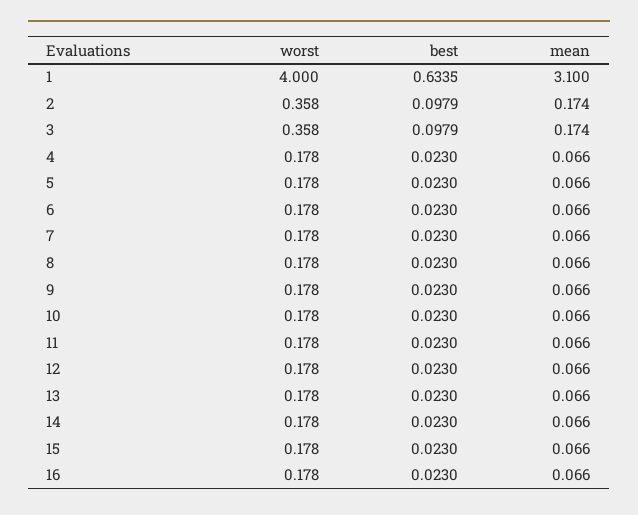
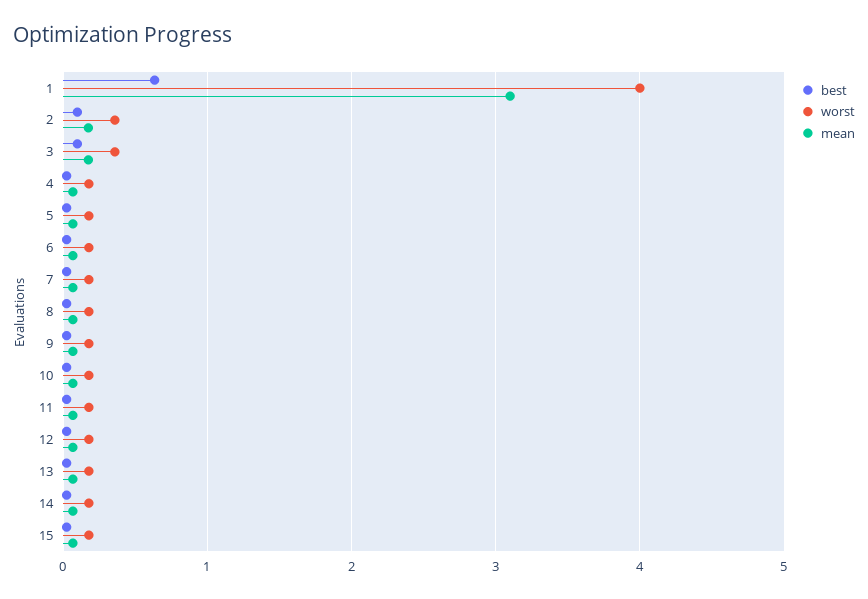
  {
    "worst": {
      "1": 4,
      "2": 0.358,
      "3": 0.358,
      "4": 0.178,
      "5": 0.178,
      "6": 0.178,
      "7": 0.178,
      "8": 0.178,
      "9": 0.178,
      "10": 0.178,
      "11": 0.178,
      "12": 0.178,
      "13": 0.178,
      "14": 0.178,
-     "15": 0.178,
+     "15": 0.178
-     "16": 0.178
    },
    "best": {
      "1": 0.6335,
      "2": 0.0979,
      "3": 0.0979,
      "4": 0.023,
      "5": 0.023,
      "6": 0.023,
      "7": 0.023,
      "8": 0.023,
      "9": 0.023,
      "10": 0.023,
      "11": 0.023,
      "12": 0.023,
      "13": 0.023,
      "14": 0.023,
-     "15": 0.023,
+     "15": 0.023
-     "16": 0.023
    },
    "mean": {
      "1": 3.1,
      "2": 0.174,
      "3": 0.174,
      "4": 0.066,
      "5": 0.066,
      "6": 0.066,
      "7": 0.066,
      "8": 0.066,
      "9": 0.066,
      "10": 0.066,
      "11": 0.066,
      "12": 0.066,
      "13": 0.066,
      "14": 0.066,
-     "15": 0.066,
+     "15": 0.066
-     "16": 0.066
    }
  }

